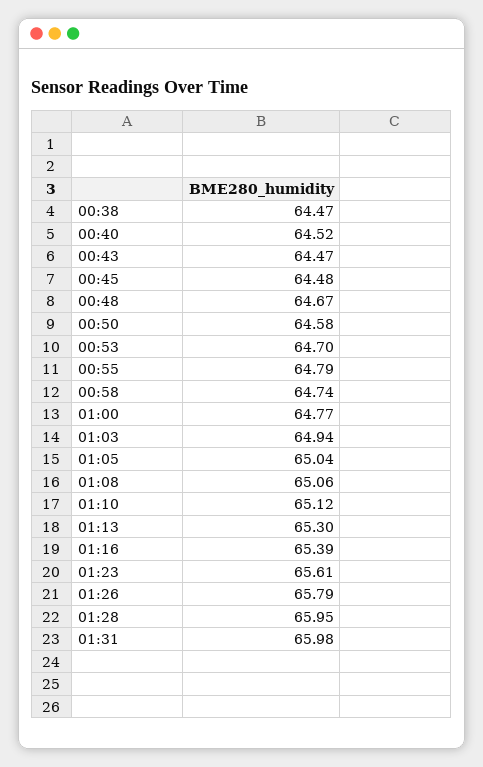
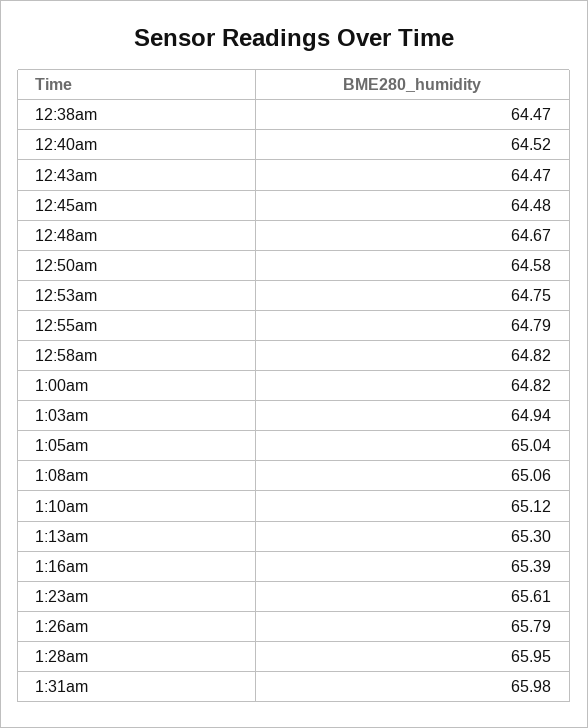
  {
    "00:38": 64.47,
    "00:40": 64.52,
    "00:43": 64.47,
    "00:45": 64.48,
    "00:48": 64.67,
    "00:50": 64.58,
-   "00:53": 64.7,
+   "00:53": 64.75,
    "00:55": 64.79,
-   "00:58": 64.74,
+   "00:58": 64.82,
-   "01:00": 64.77,
+   "01:00": 64.82,
    "01:03": 64.94,
    "01:05": 65.04,
    "01:08": 65.06,
    "01:10": 65.12,
    "01:13": 65.3,
    "01:16": 65.39,
    "01:23": 65.61,
    "01:26": 65.79,
    "01:28": 65.95,
    "01:31": 65.98
  }

